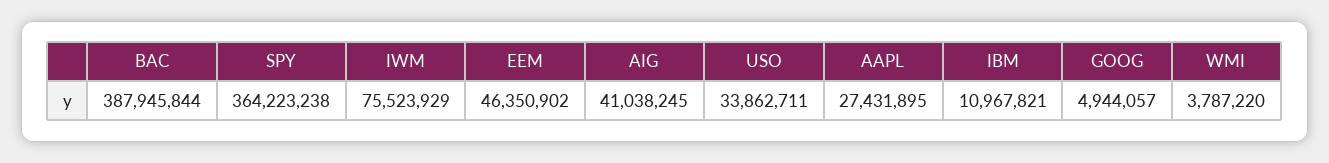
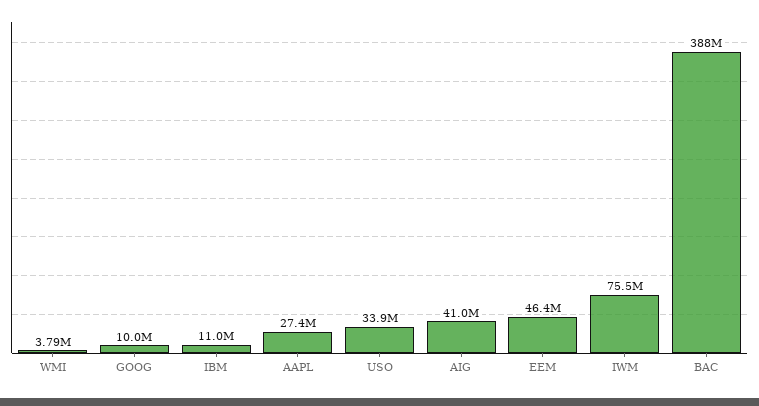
  {
    "BAC": 387945844,
-   "SPY": 364223238,
    "IWM": 75523929,
    "EEM": 46350902,
    "AIG": 41038245,
    "USO": 33862711,
    "AAPL": 27431895,
    "IBM": 10967821,
-   "GOOG": 4944057,
+   "GOOG": 10000000,
    "WMI": 3787220
  }

